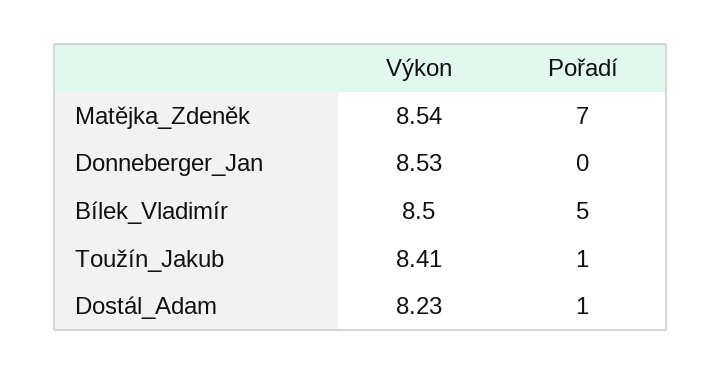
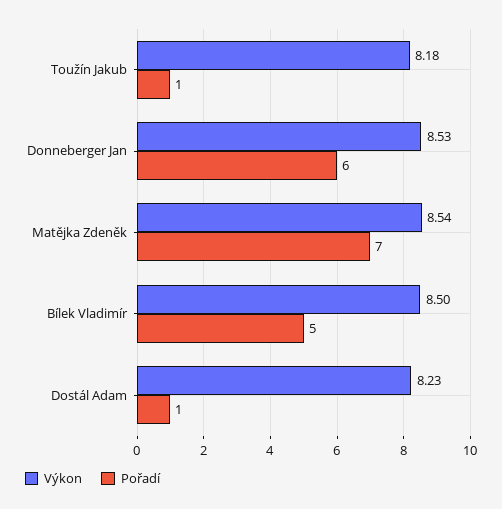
  {
    "Výkon": {
      "Matějka_Zdeněk": 8.54,
      "Donneberger_Jan": 8.53,
      "Bílek_Vladimír": 8.5,
-     "Toužín_Jakub": 8.41,
+     "Toužín_Jakub": 8.18,
      "Dostál_Adam": 8.23
    },
    "Pořadí": {
      "Matějka_Zdeněk": 7,
-     "Donneberger_Jan": 0,
+     "Donneberger_Jan": 6,
      "Bílek_Vladimír": 5,
      "Toužín_Jakub": 1,
      "Dostál_Adam": 1
    }
  }

